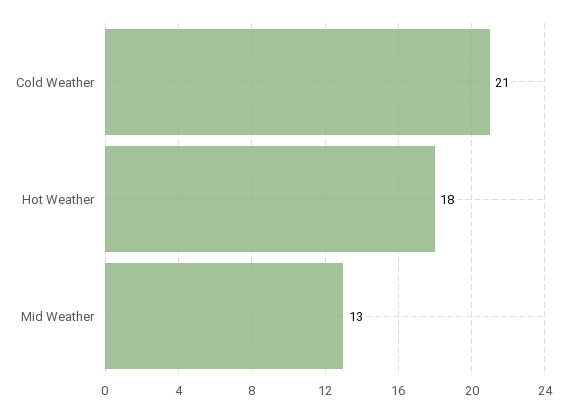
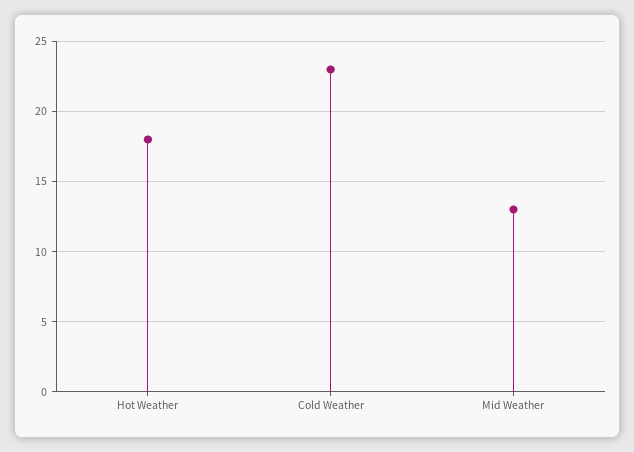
  {
-   "Cold Weather": 21,
+   "Cold Weather": 23,
    "Hot Weather": 18,
    "Mid Weather": 13
  }

